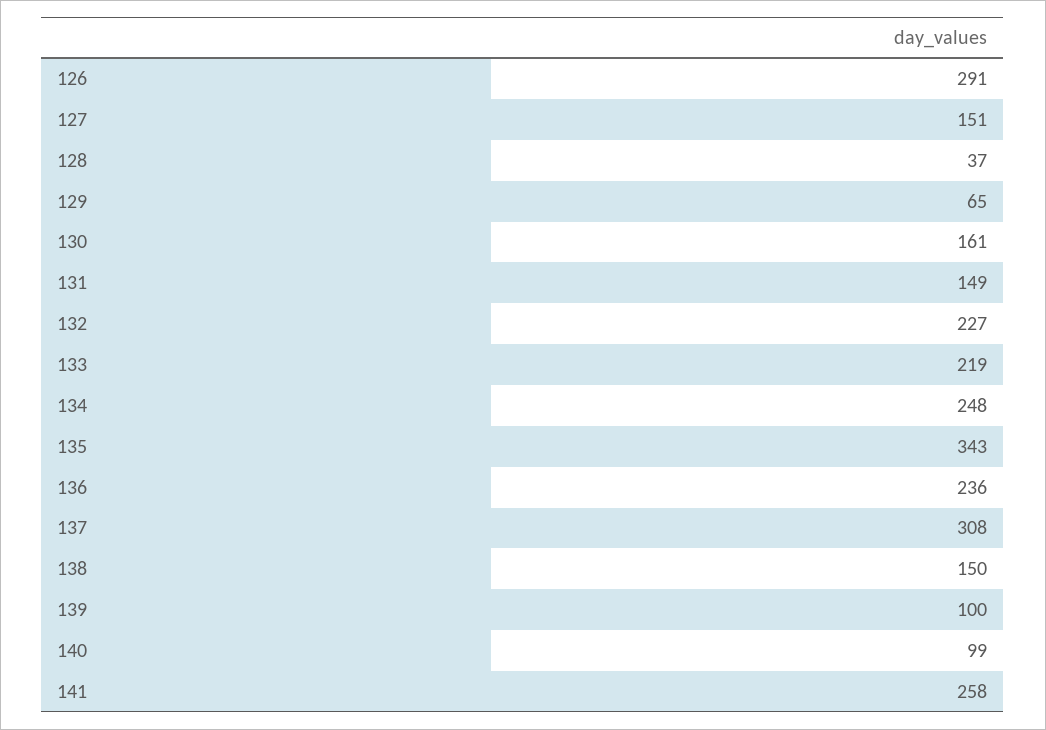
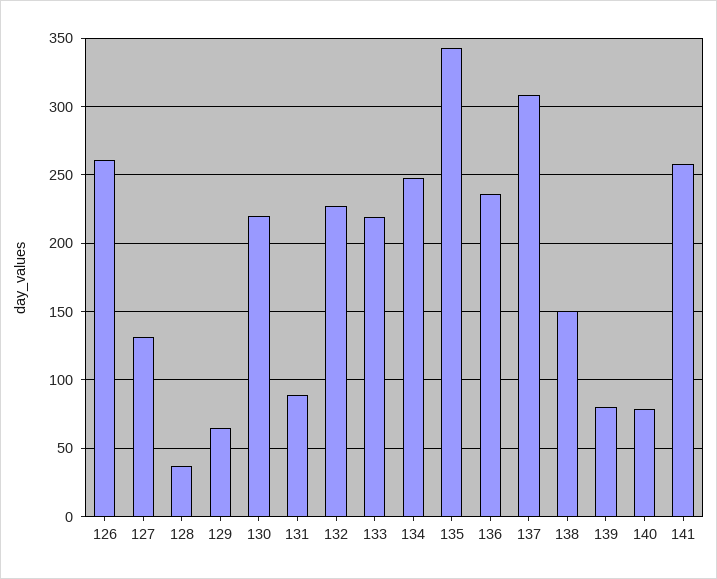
  {
-   "126": 291,
+   "126": 260,
-   "127": 151,
+   "127": 130,
    "128": 37,
    "129": 65,
-   "130": 161,
+   "130": 220,
-   "131": 149,
+   "131": 90,
    "132": 227,
    "133": 219,
    "134": 248,
    "135": 343,
    "136": 236,
    "137": 308,
    "138": 150,
-   "139": 100,
+   "139": 80,
-   "140": 99,
+   "140": 80,
    "141": 258
  }

